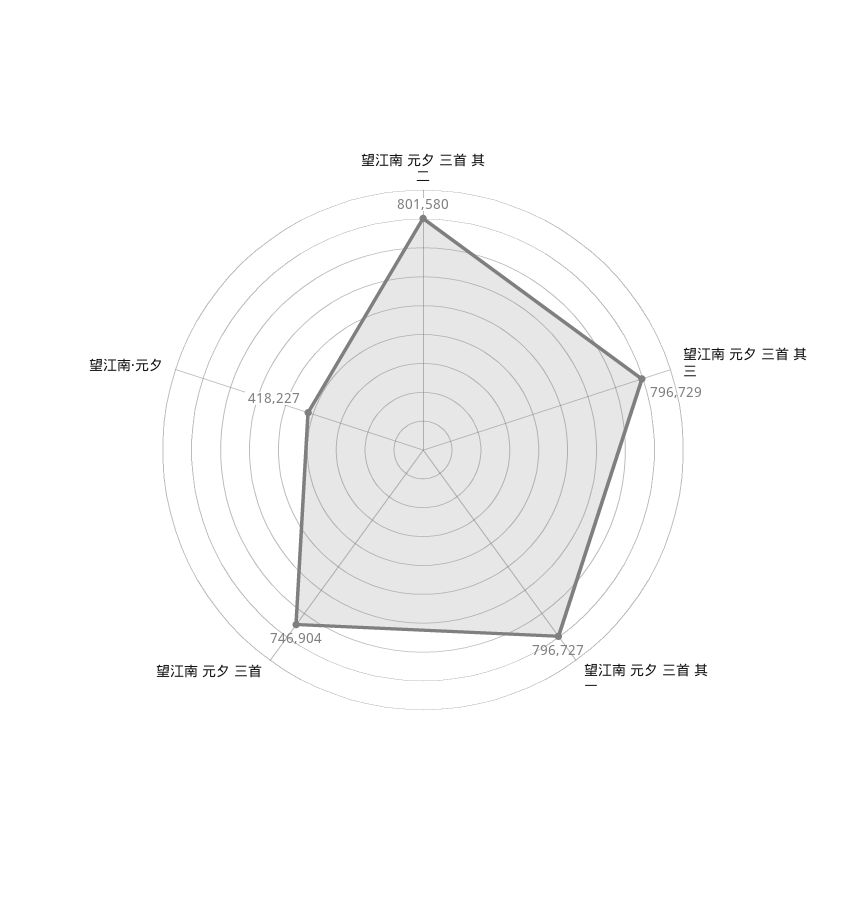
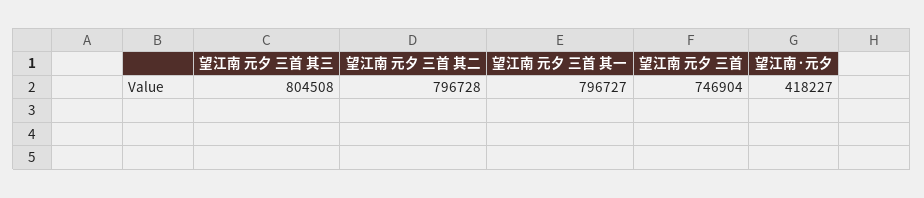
  {
-   "望江南 元夕 三首 其二": 801580,
+   "望江南 元夕 三首 其二": 796728,
-   "望江南 元夕 三首 其三": 796729,
+   "望江南 元夕 三首 其三": 804508,
    "望江南 元夕 三首 其一": 796727,
    "望江南 元夕 三首": 746904,
    "望江南·元夕": 418227
  }

